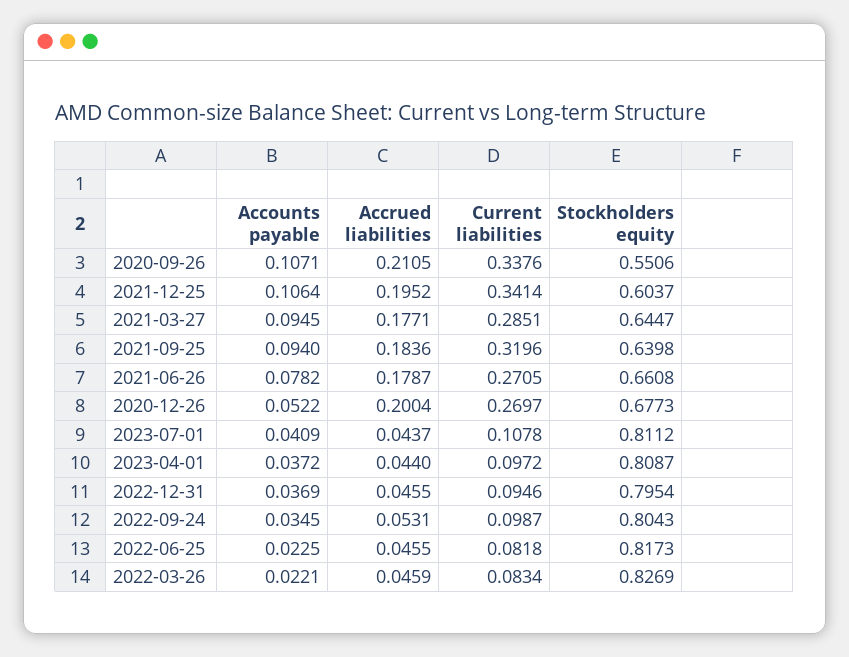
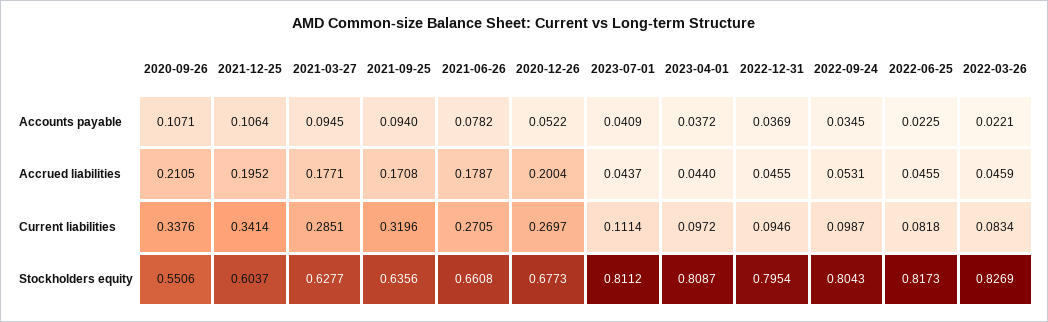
  {
    "Accounts payable": {
      "2020-09-26": 0.1071,
      "2021-12-25": 0.1064,
      "2021-03-27": 0.0945,
      "2021-09-25": 0.094,
      "2021-06-26": 0.0782,
      "2020-12-26": 0.0522,
      "2023-07-01": 0.0409,
      "2023-04-01": 0.0372,
      "2022-12-31": 0.0369,
      "2022-09-24": 0.0345,
      "2022-06-25": 0.0225,
      "2022-03-26": 0.0221
    },
    "Accrued liabilities": {
      "2020-09-26": 0.2105,
      "2021-12-25": 0.1952,
      "2021-03-27": 0.1771,
-     "2021-09-25": 0.1836,
+     "2021-09-25": 0.1708,
      "2021-06-26": 0.1787,
      "2020-12-26": 0.2004,
      "2023-07-01": 0.0437,
      "2023-04-01": 0.044,
      "2022-12-31": 0.0455,
      "2022-09-24": 0.0531,
      "2022-06-25": 0.0455,
      "2022-03-26": 0.0459
    },
    "Current liabilities": {
      "2020-09-26": 0.3376,
      "2021-12-25": 0.3414,
      "2021-03-27": 0.2851,
      "2021-09-25": 0.3196,
      "2021-06-26": 0.2705,
      "2020-12-26": 0.2697,
-     "2023-07-01": 0.1078,
+     "2023-07-01": 0.1114,
      "2023-04-01": 0.0972,
      "2022-12-31": 0.0946,
      "2022-09-24": 0.0987,
      "2022-06-25": 0.0818,
      "2022-03-26": 0.0834
    },
    "Stockholders equity": {
      "2020-09-26": 0.5506,
      "2021-12-25": 0.6037,
-     "2021-03-27": 0.6447,
+     "2021-03-27": 0.6277,
-     "2021-09-25": 0.6398,
+     "2021-09-25": 0.6356,
      "2021-06-26": 0.6608,
      "2020-12-26": 0.6773,
      "2023-07-01": 0.8112,
      "2023-04-01": 0.8087,
      "2022-12-31": 0.7954,
      "2022-09-24": 0.8043,
      "2022-06-25": 0.8173,
      "2022-03-26": 0.8269
    }
  }

